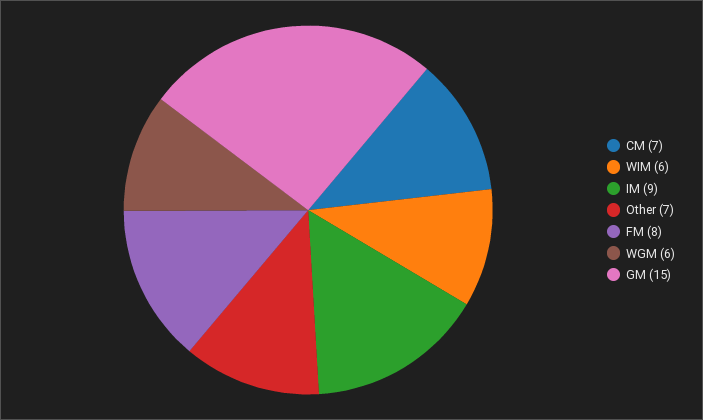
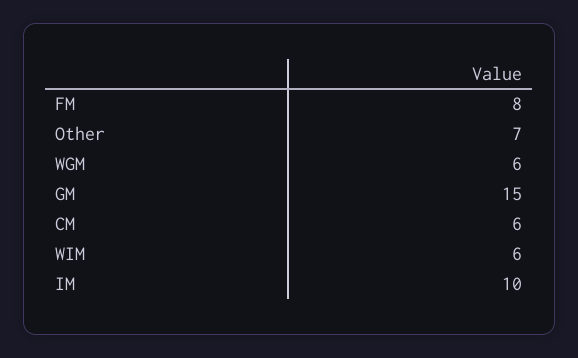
  {
-   "CM": 7,
+   "CM": 6,
    "WIM": 6,
-   "IM": 9,
+   "IM": 10,
    "Other": 7,
    "FM": 8,
    "WGM": 6,
    "GM": 15
  }

